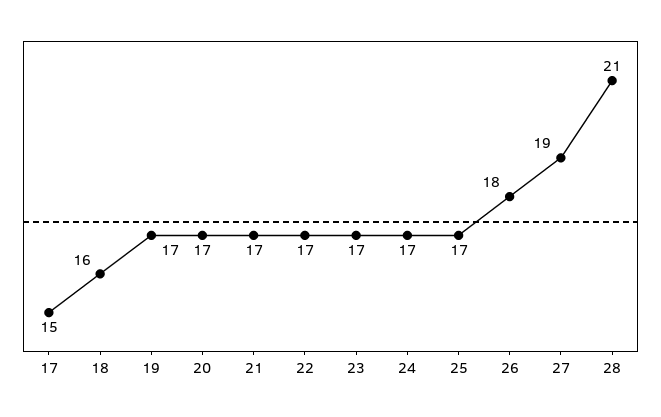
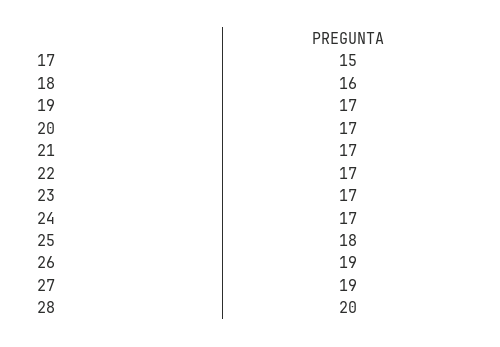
  {
    "17": 15,
    "18": 16,
    "19": 17,
    "20": 17,
    "21": 17,
    "22": 17,
    "23": 17,
    "24": 17,
-   "25": 17,
+   "25": 18,
-   "26": 18,
+   "26": 19,
    "27": 19,
-   "28": 21
+   "28": 20
  }

